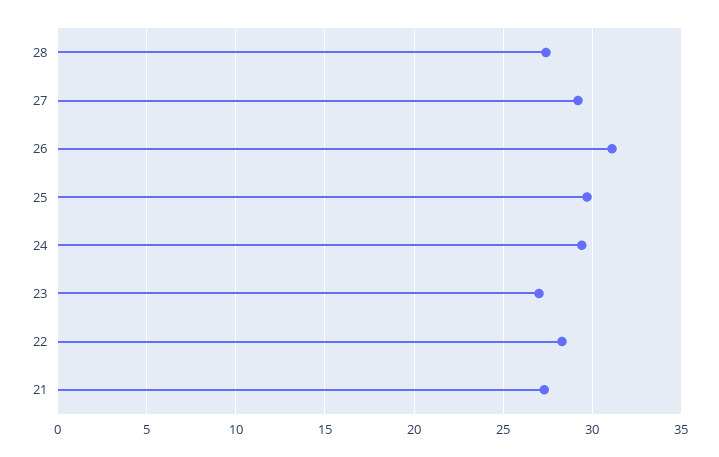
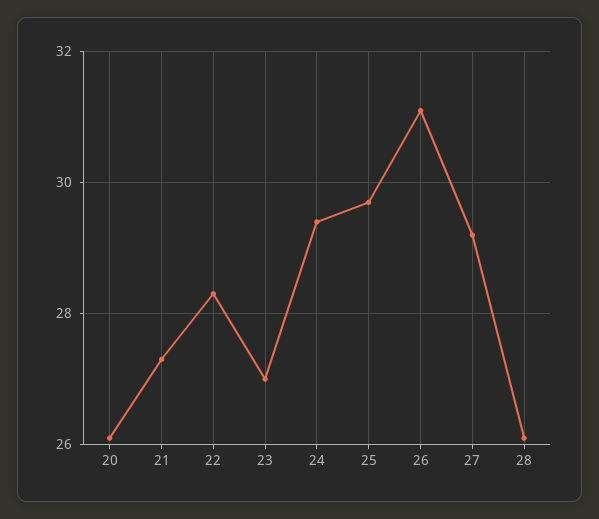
  {
-   "28": 27.5,
+   "28": 26,
    "27": 29,
    "26": 31,
    "25": 29.5,
    "24": 29.5,
    "23": 27,
    "22": 28.5,
-   "21": 27.5
+   "21": 27.5,
+   "20": 26
  }

